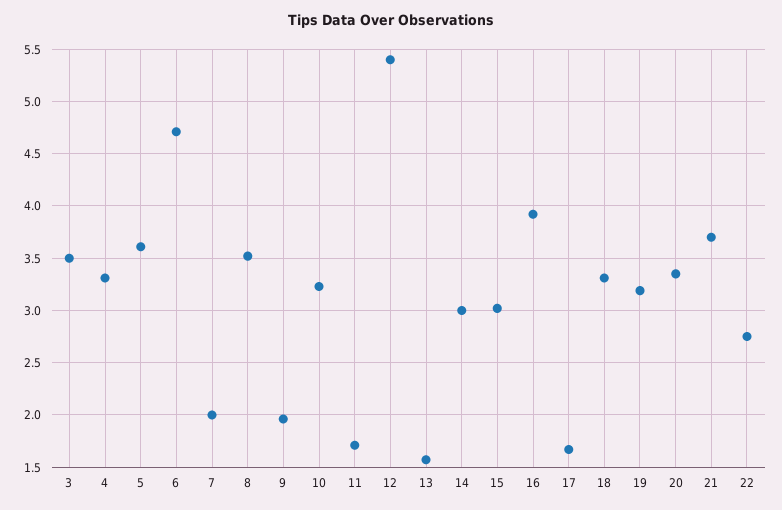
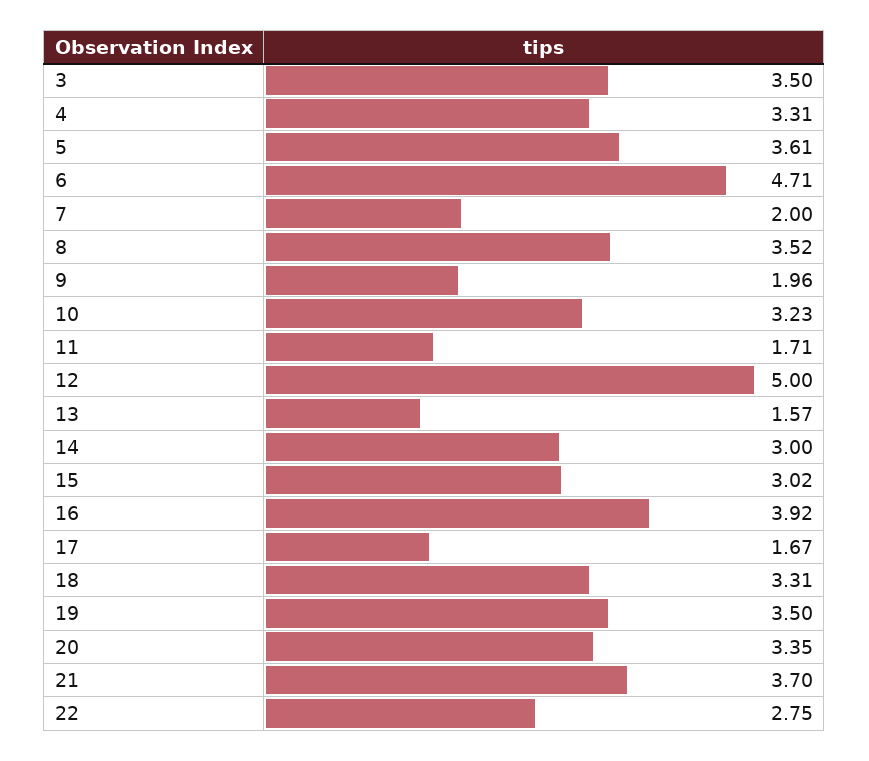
  {
    "3": 3.5,
    "4": 3.31,
    "5": 3.61,
    "6": 4.71,
    "7": 2,
    "8": 3.52,
    "9": 1.96,
    "10": 3.23,
    "11": 1.71,
-   "12": 5.4,
+   "12": 5,
    "13": 1.57,
    "14": 3,
    "15": 3.02,
    "16": 3.92,
    "17": 1.67,
    "18": 3.31,
-   "19": 3.2,
+   "19": 3.5,
    "20": 3.35,
    "21": 3.7,
    "22": 2.75
  }

